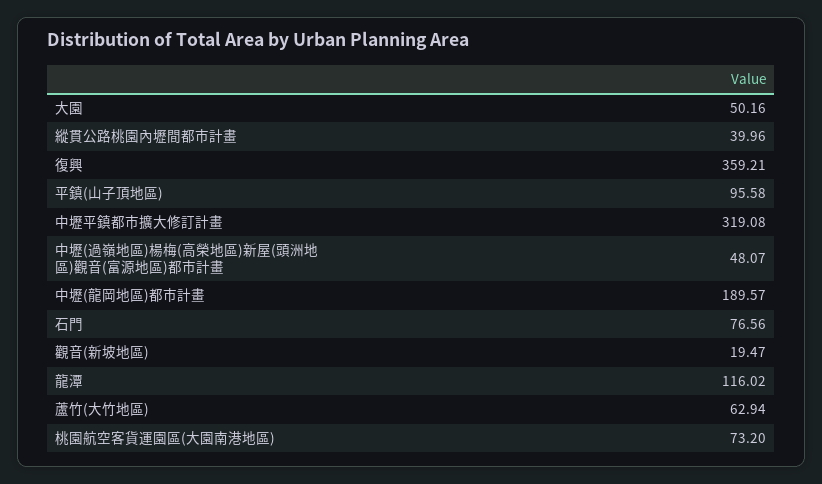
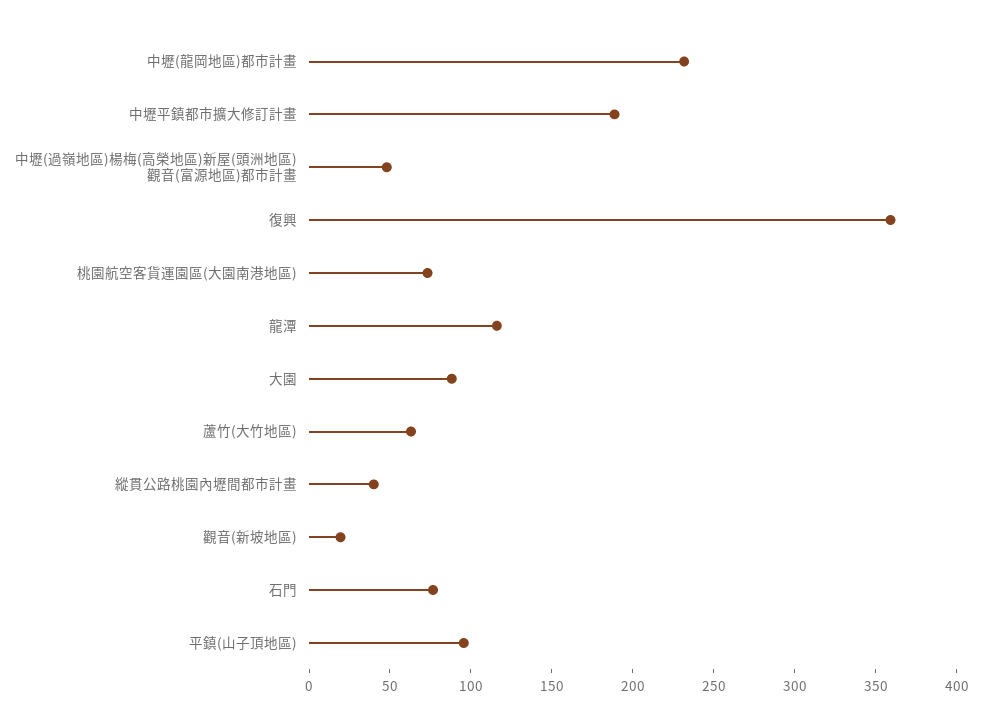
  {
-   "大園": 50.16,
+   "大園": 90,
    "縱貫公路桃園內壢間都市計畫": 39.96,
    "復興": 359.21,
    "平鎮(山子頂地區)": 95.58,
-   "中壢平鎮都市擴大修訂計畫": 319.08,
+   "中壢平鎮都市擴大修訂計畫": 190,
    "中壢(過嶺地區)楊梅(高榮地區)新屋(頭洲地區)觀音(富源地區)都市計畫": 48.07,
-   "中壢(龍岡地區)都市計畫": 189.57,
+   "中壢(龍岡地區)都市計畫": 230,
    "石門": 76.56,
    "觀音(新坡地區)": 19.47,
    "龍潭": 116.02,
    "蘆竹(大竹地區)": 62.94,
    "桃園航空客貨運園區(大園南港地區)": 73.2
  }

